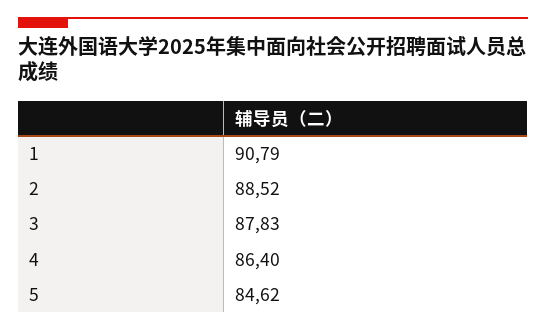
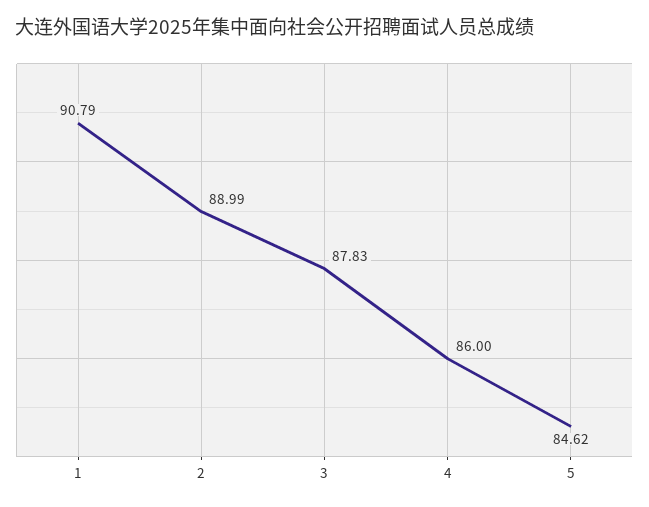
  {
    "1": 90.79,
-   "2": 88.52,
+   "2": 88.99,
    "3": 87.83,
-   "4": 86.4,
+   "4": 86,
    "5": 84.62
  }

